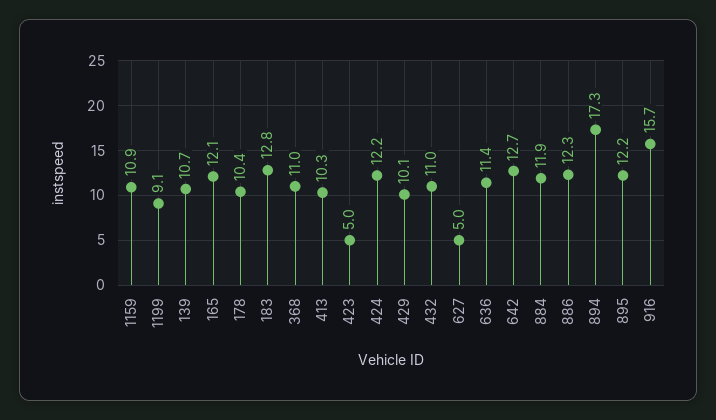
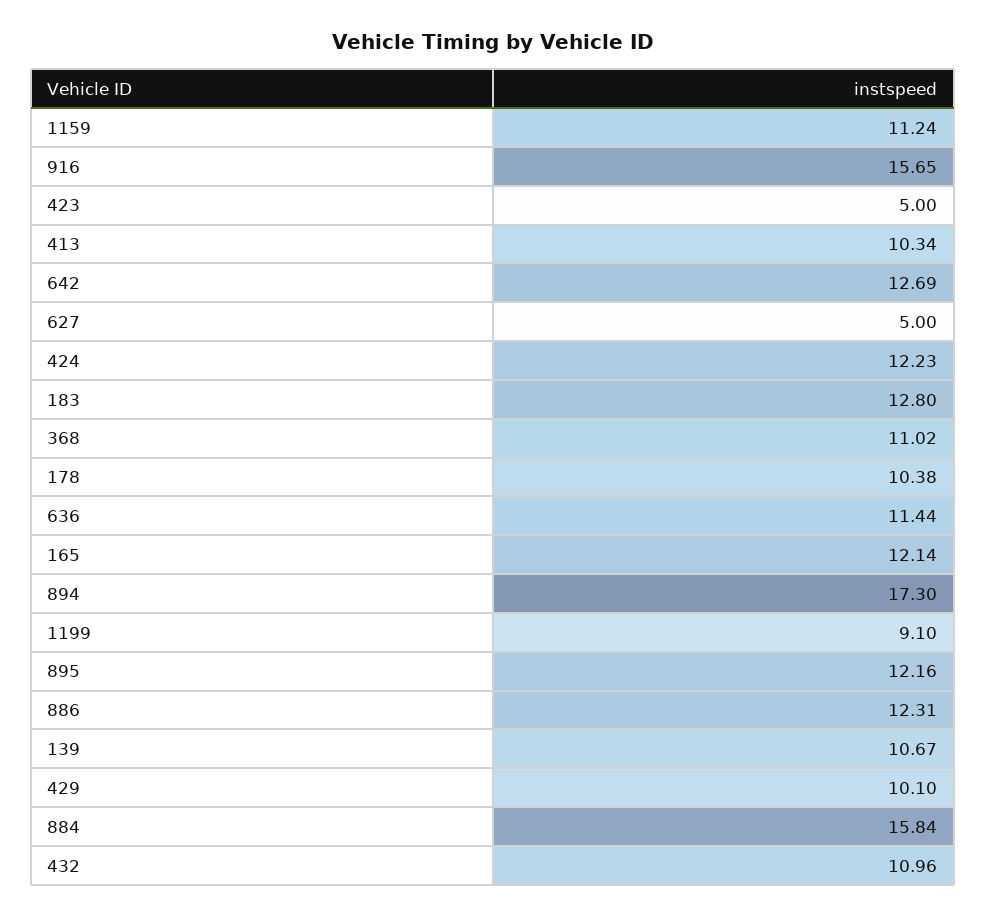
  {
-   "1159": 10.9,
+   "1159": 11.24,
    "1199": 9.1,
    "139": 10.67,
    "165": 12.14,
    "178": 10.38,
    "183": 12.8,
    "368": 11.02,
    "413": 10.34,
    "423": 5,
    "424": 12.23,
    "429": 10.1,
    "432": 10.96,
    "627": 5,
    "636": 11.44,
    "642": 12.69,
-   "884": 11.9,
+   "884": 15.84,
    "886": 12.31,
    "894": 17.3,
    "895": 12.16,
    "916": 15.65
  }

